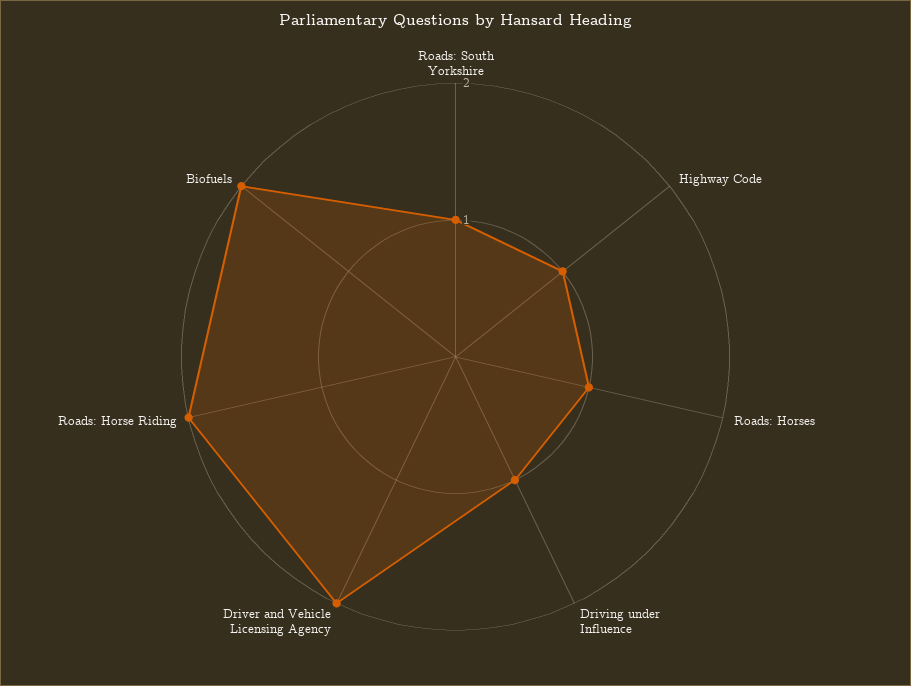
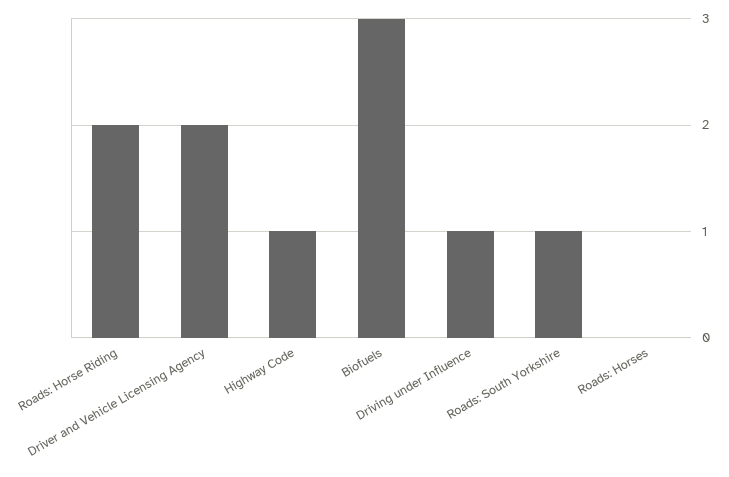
  {
    "Roads: South Yorkshire": 1,
    "Highway Code": 1,
-   "Roads: Horses": 1,
+   "Roads: Horses": 0,
    "Driving under Influence": 1,
    "Driver and Vehicle Licensing Agency": 2,
    "Roads: Horse Riding": 2,
-   "Biofuels": 2
+   "Biofuels": 3
  }

